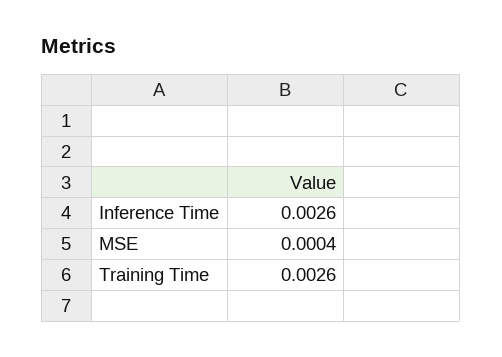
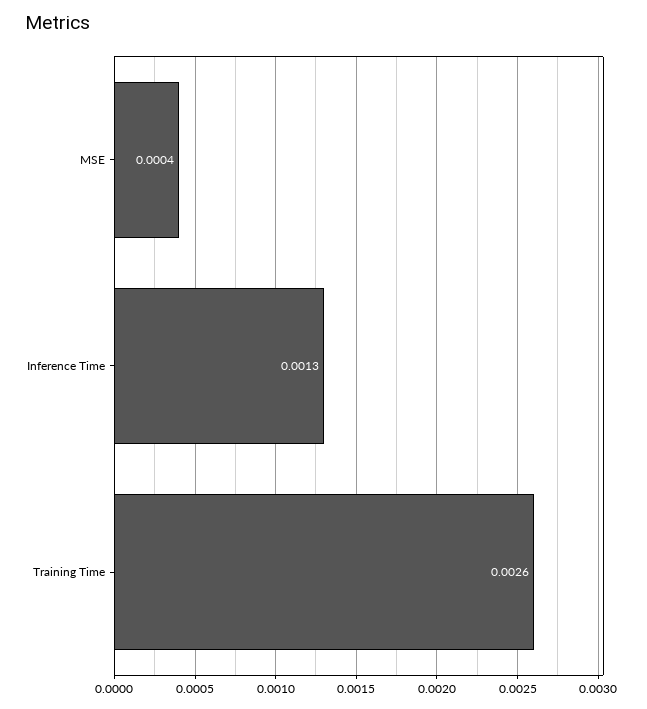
  {
-   "Inference Time": 0.0026,
+   "Inference Time": 0.0013,
    "MSE": 0.0004,
    "Training Time": 0.0026
  }

